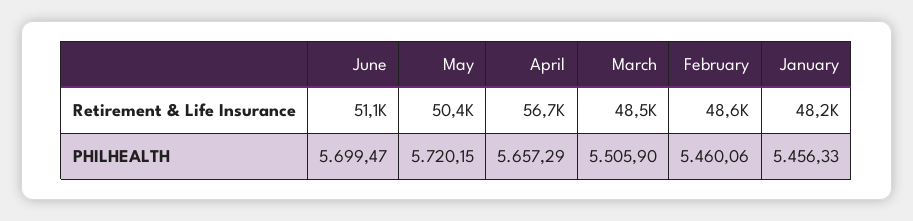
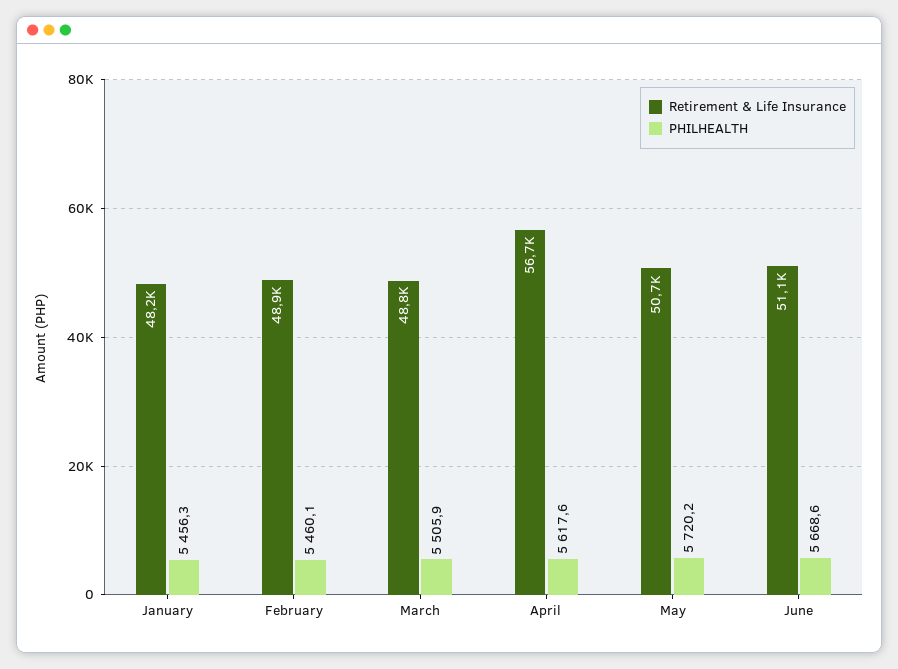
  {
    "Retirement & Life Insurance": {
      "June": 51100,
-     "May": 50400,
+     "May": 50700,
      "April": 56700,
-     "March": 48500,
+     "March": 48800,
-     "February": 48600,
+     "February": 48900,
      "January": 48200
    },
    "PHILHEALTH": {
-     "June": 5699.47,
+     "June": 5668.6,
      "May": 5720.15,
-     "April": 5657.29,
+     "April": 5617.6,
      "March": 5505.9,
      "February": 5460.06,
      "January": 5456.33
    }
  }

